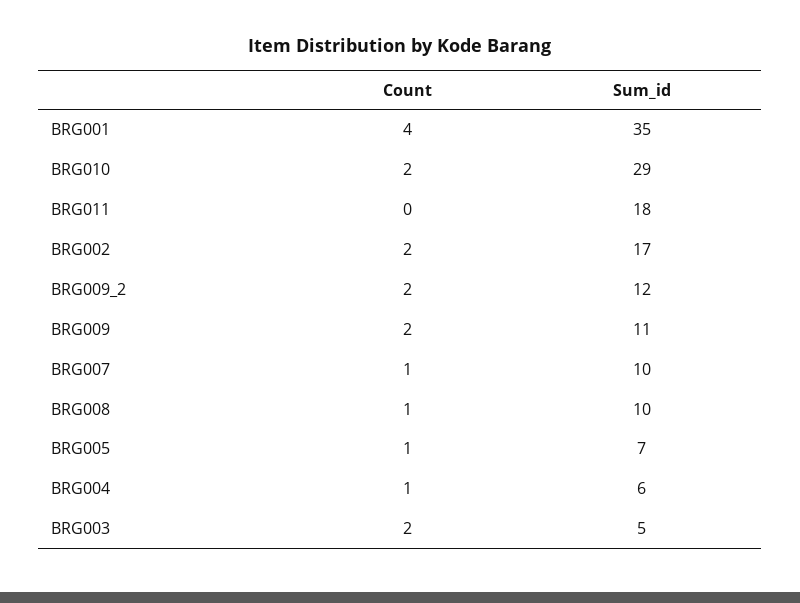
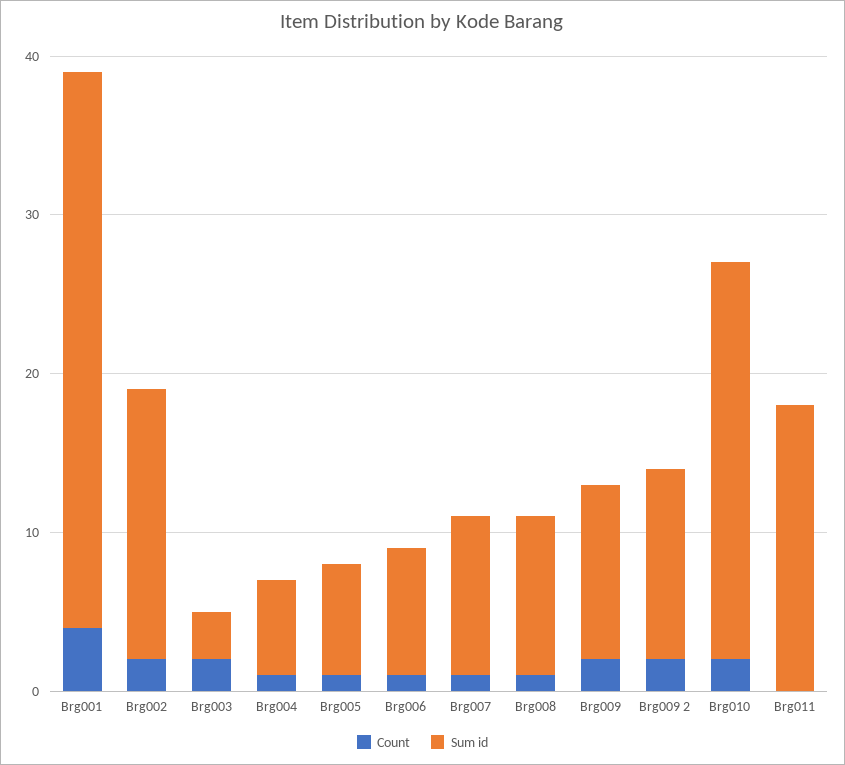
  {
    "Count": {
      "BRG001": 4,
      "BRG010": 2,
      "BRG011": 0,
      "BRG002": 2,
      "BRG009_2": 2,
      "BRG009": 2,
      "BRG007": 1,
      "BRG008": 1,
      "BRG005": 1,
      "BRG004": 1,
-     "BRG003": 2
+     "BRG003": 2,
+     "Brg006": 1
    },
    "Sum_id": {
      "BRG001": 35,
-     "BRG010": 29,
+     "BRG010": 25,
      "BRG011": 18,
      "BRG002": 17,
      "BRG009_2": 12,
      "BRG009": 11,
      "BRG007": 10,
      "BRG008": 10,
      "BRG005": 7,
      "BRG004": 6,
-     "BRG003": 5
+     "BRG003": 3,
+     "Brg006": 8
    }
  }

